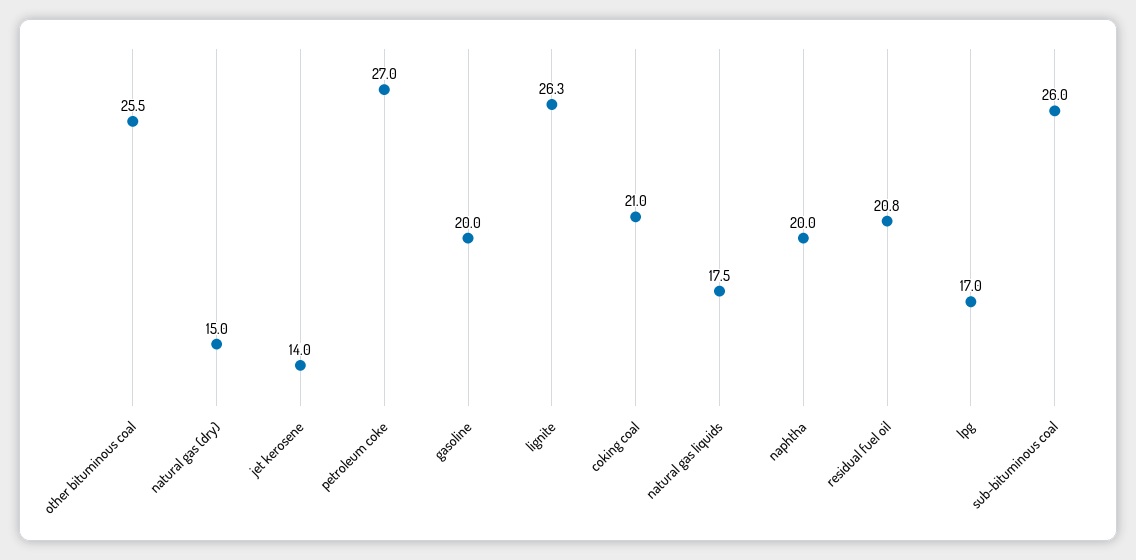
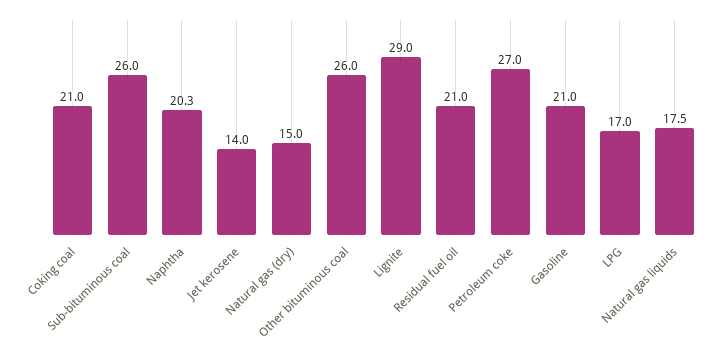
  {
-   "other bituminous coal": 25.5,
+   "other bituminous coal": 26,
    "natural gas (dry)": 15,
    "jet kerosene": 14,
    "petroleum coke": 27,
-   "gasoline": 20,
+   "gasoline": 21,
-   "lignite": 26.3,
+   "lignite": 29,
    "coking coal": 21,
    "natural gas liquids": 17.5,
-   "naphtha": 20,
+   "naphtha": 20.3,
-   "residual fuel oil": 20.8,
+   "residual fuel oil": 21,
    "lpg": 17,
    "sub-bituminous coal": 26
  }

